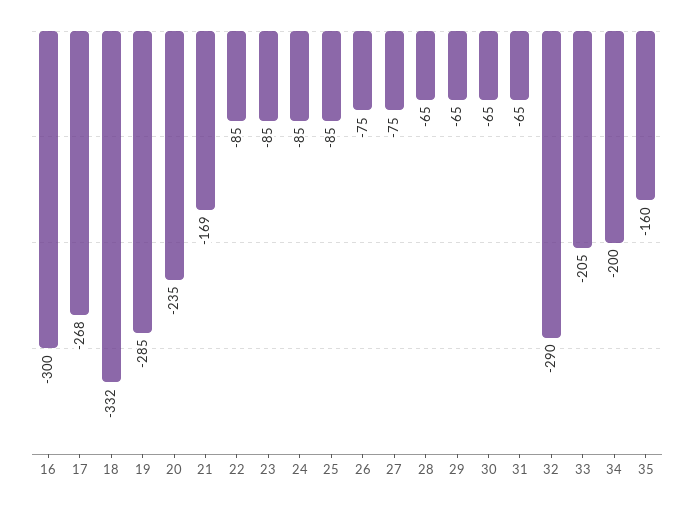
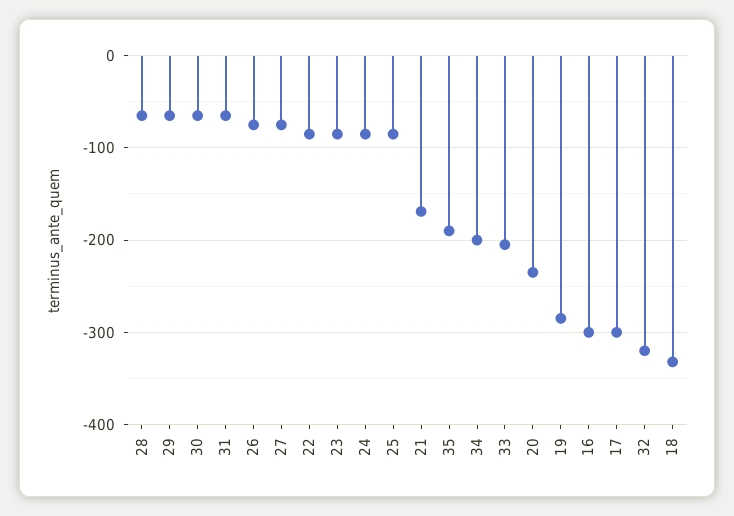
  {
    "16": -300,
-   "17": -268,
+   "17": -300,
    "18": -332,
    "19": -285,
    "20": -235,
    "21": -169,
    "22": -85,
    "23": -85,
    "24": -85,
    "25": -85,
    "26": -75,
    "27": -75,
    "28": -65,
    "29": -65,
    "30": -65,
    "31": -65,
-   "32": -290,
+   "32": -320,
    "33": -205,
    "34": -200,
-   "35": -160
+   "35": -190
  }

